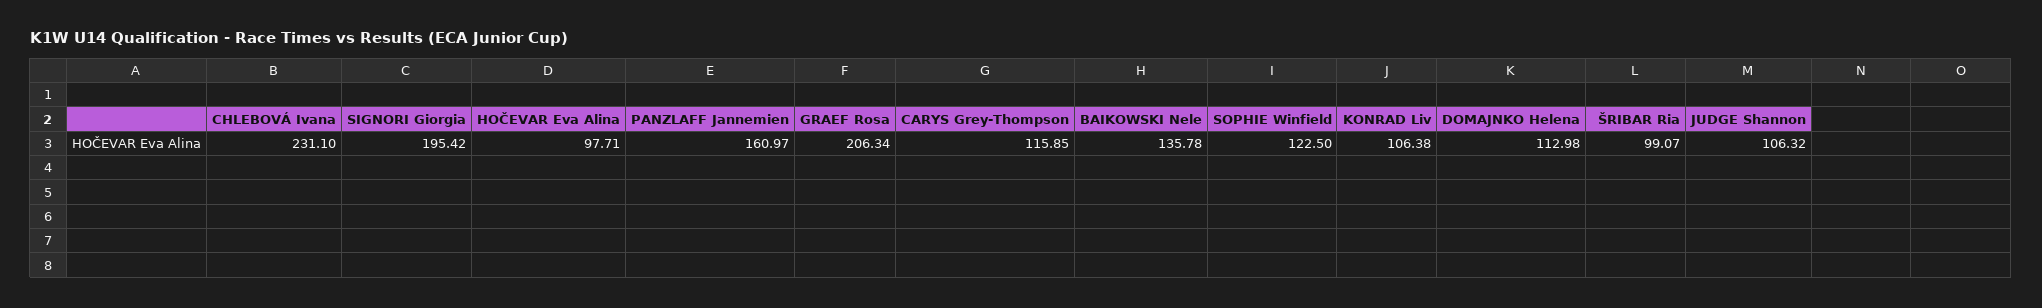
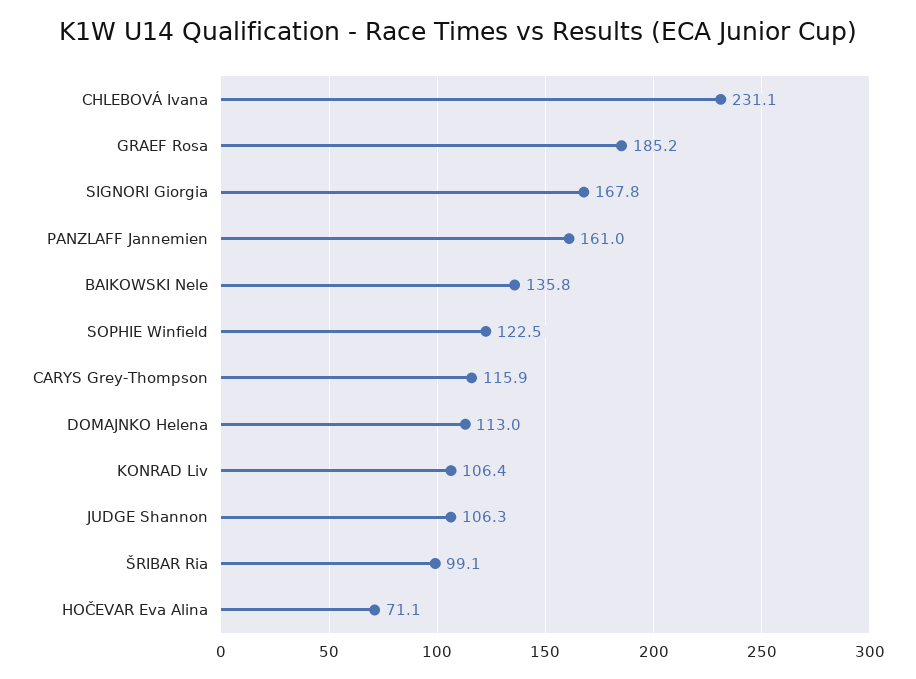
  {
    "CHLEBOVÁ Ivana": 231.1,
-   "SIGNORI Giorgia": 195.42,
+   "SIGNORI Giorgia": 167.8,
-   "HOČEVAR Eva Alina": 97.71,
+   "HOČEVAR Eva Alina": 71.1,
    "PANZLAFF Jannemien": 160.97,
-   "GRAEF Rosa": 206.34,
+   "GRAEF Rosa": 185.2,
    "CARYS Grey-Thompson": 115.85,
    "BAIKOWSKI Nele": 135.78,
    "SOPHIE Winfield": 122.5,
    "KONRAD Liv": 106.38,
    "DOMAJNKO Helena": 112.98,
    "ŠRIBAR Ria": 99.07,
    "JUDGE Shannon": 106.32
  }

